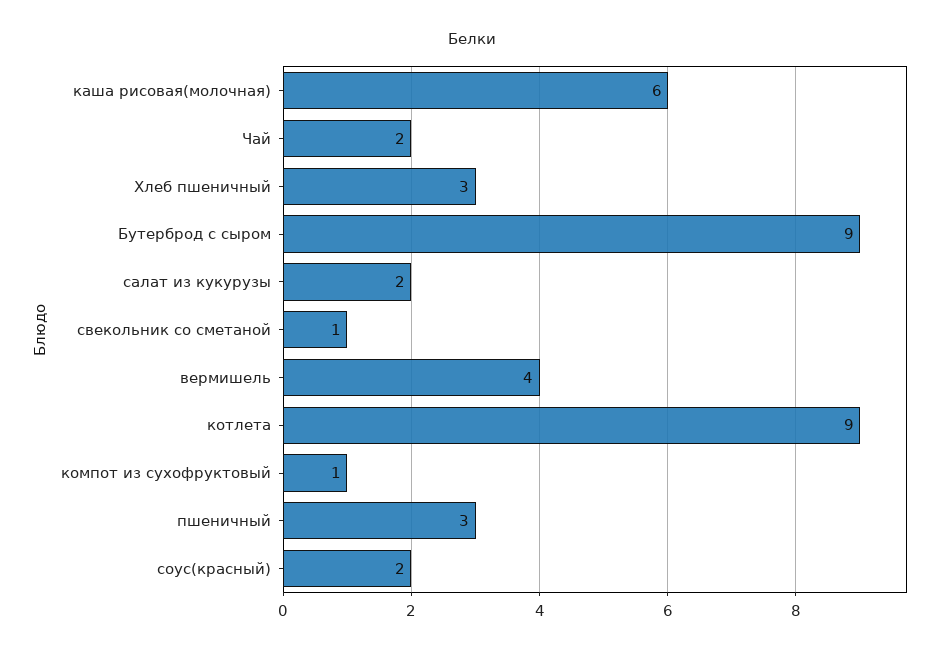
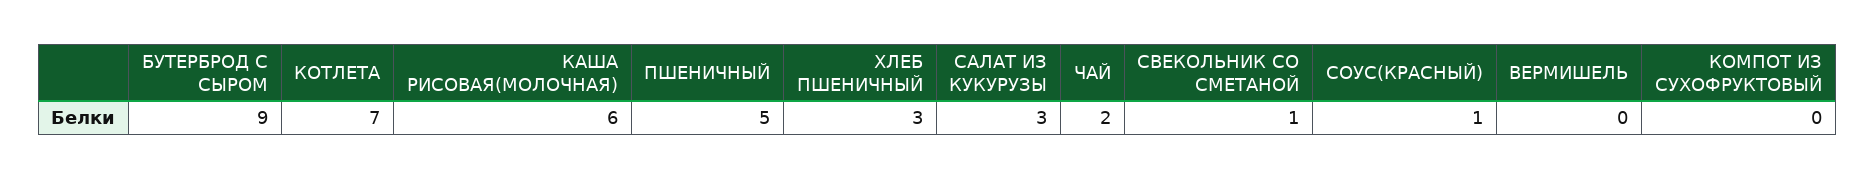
  {
    "каша рисовая(молочная)": 6,
    "Чай": 2,
    "Хлеб пшеничный": 3,
    "Бутерброд с сыром": 9,
-   "салат из кукурузы": 2,
+   "салат из кукурузы": 3,
    "свекольник со сметаной": 1,
-   "вермишель": 4,
+   "вермишель": 0,
-   "котлета": 9,
+   "котлета": 7,
-   "компот из сухофруктовый": 1,
+   "компот из сухофруктовый": 0,
-   "пшеничный": 3,
+   "пшеничный": 5,
-   "соус(красный)": 2
+   "соус(красный)": 1
  }

